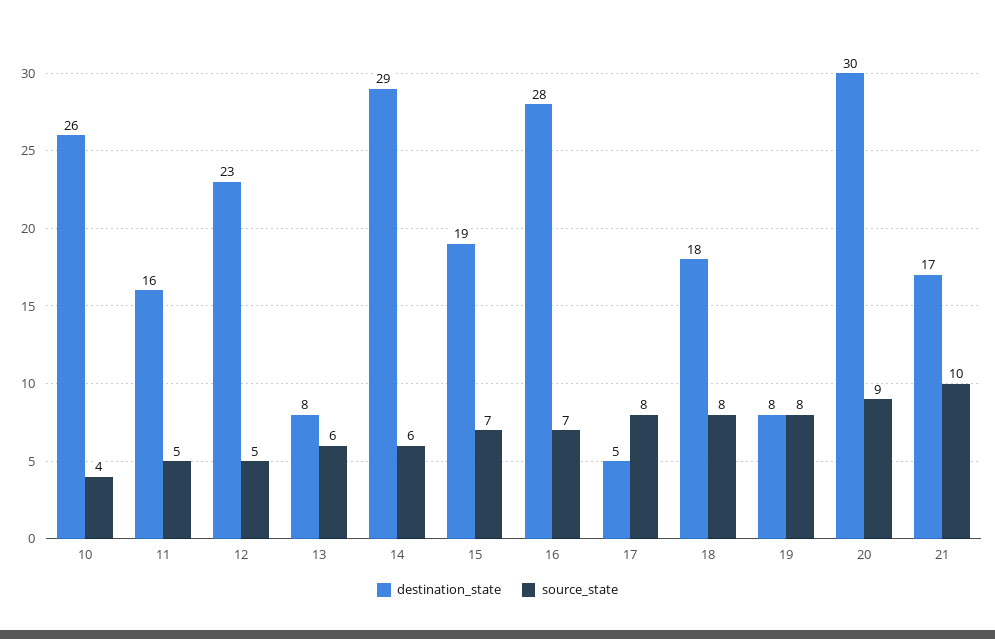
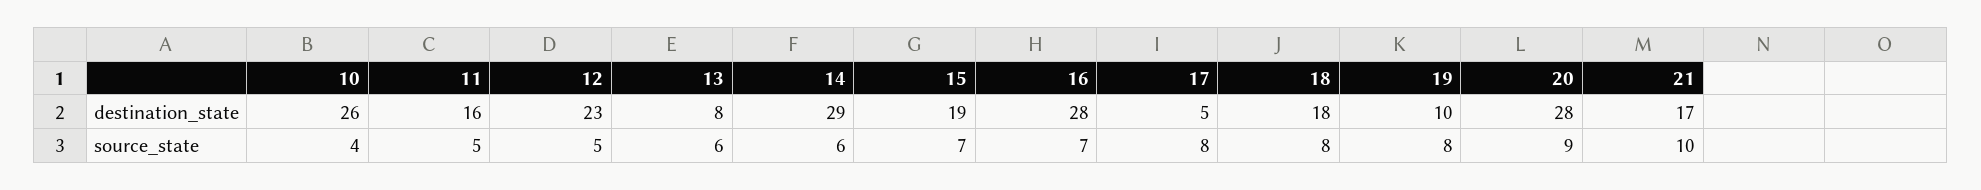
  {
    "destination_state": {
      "10": 26,
      "11": 16,
      "12": 23,
      "13": 8,
      "14": 29,
      "15": 19,
      "16": 28,
      "17": 5,
      "18": 18,
-     "19": 8,
+     "19": 10,
-     "20": 30,
+     "20": 28,
      "21": 17
    },
    "source_state": {
      "10": 4,
      "11": 5,
      "12": 5,
      "13": 6,
      "14": 6,
      "15": 7,
      "16": 7,
      "17": 8,
      "18": 8,
      "19": 8,
      "20": 9,
      "21": 10
    }
  }

